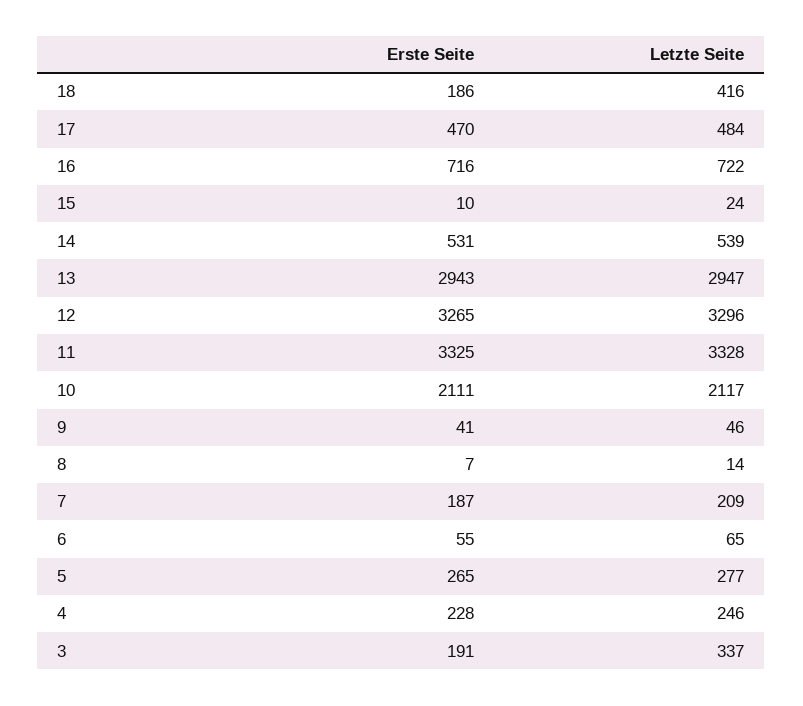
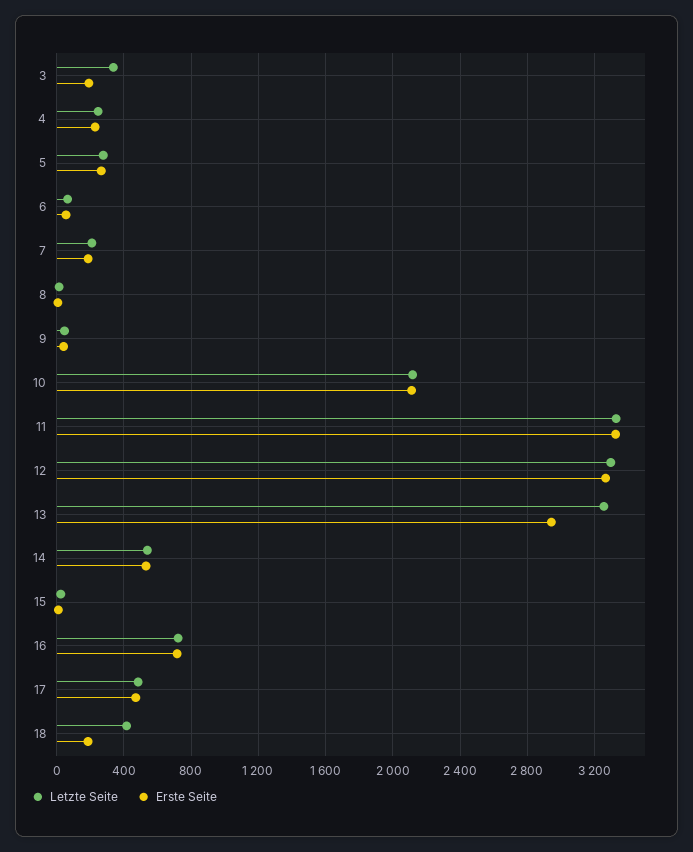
  {
    "Erste Seite": {
      "18": 186,
      "17": 470,
      "16": 716,
      "15": 10,
      "14": 531,
      "13": 2943,
      "12": 3265,
      "11": 3325,
      "10": 2111,
      "9": 41,
      "8": 7,
      "7": 187,
      "6": 55,
      "5": 265,
      "4": 228,
      "3": 191
    },
    "Letzte Seite": {
      "18": 416,
      "17": 484,
      "16": 722,
      "15": 24,
      "14": 539,
-     "13": 2947,
+     "13": 3250,
      "12": 3296,
      "11": 3328,
      "10": 2117,
      "9": 46,
      "8": 14,
      "7": 209,
      "6": 65,
      "5": 277,
      "4": 246,
      "3": 337
    }
  }

